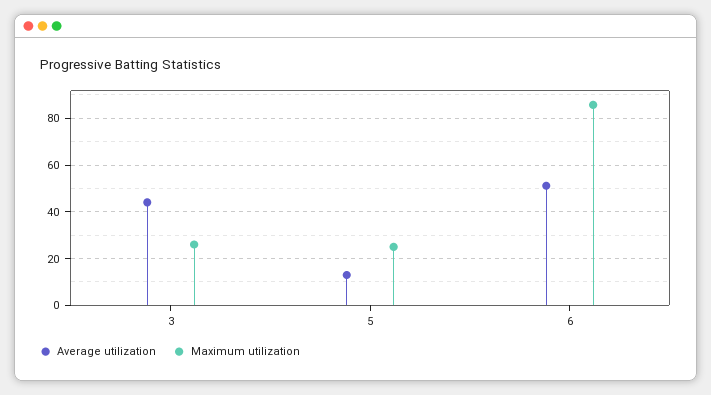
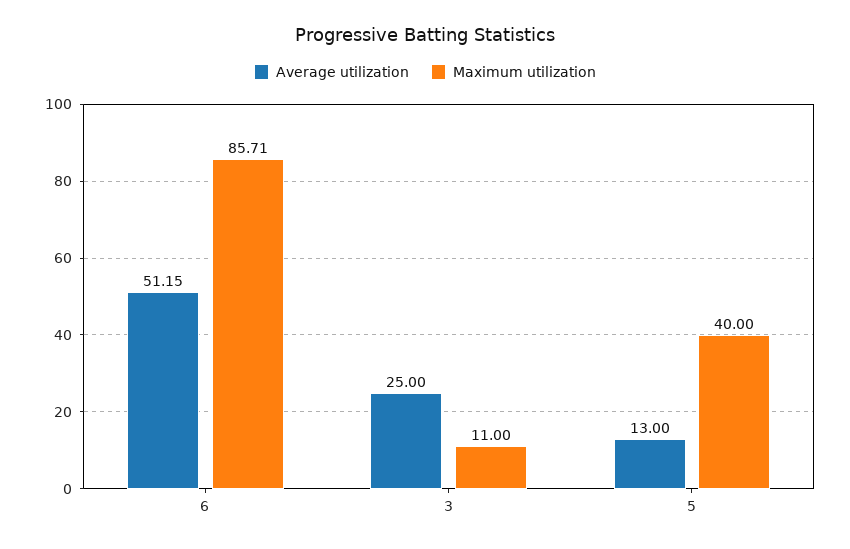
  {
    "Average utilization": {
-     "3": 45,
+     "3": 25,
      "5": 13,
      "6": 51.15
    },
    "Maximum utilization": {
-     "3": 25,
+     "3": 11,
-     "5": 25,
+     "5": 40,
      "6": 85.71
    }
  }

